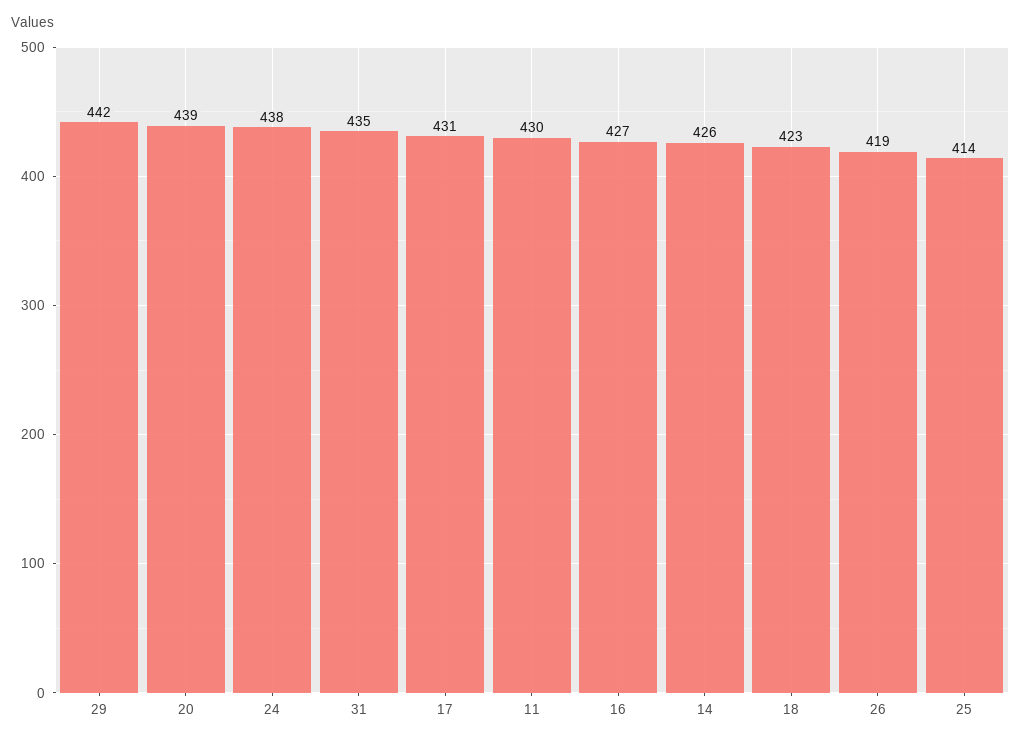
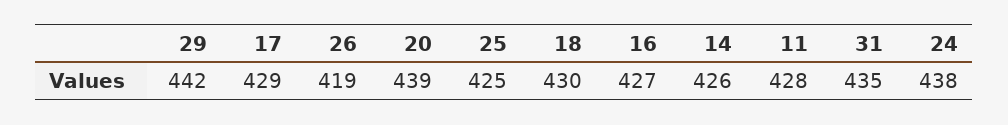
  {
    "29": 442,
    "20": 439,
    "24": 438,
    "31": 435,
-   "17": 431,
+   "17": 429,
-   "11": 430,
+   "11": 428,
    "16": 427,
    "14": 426,
-   "18": 423,
+   "18": 430,
    "26": 419,
-   "25": 414
+   "25": 425
  }

